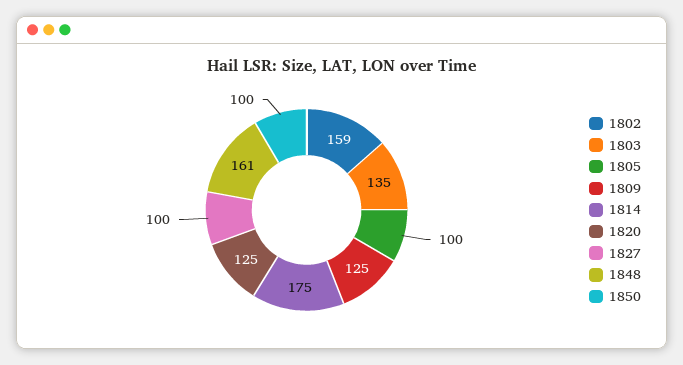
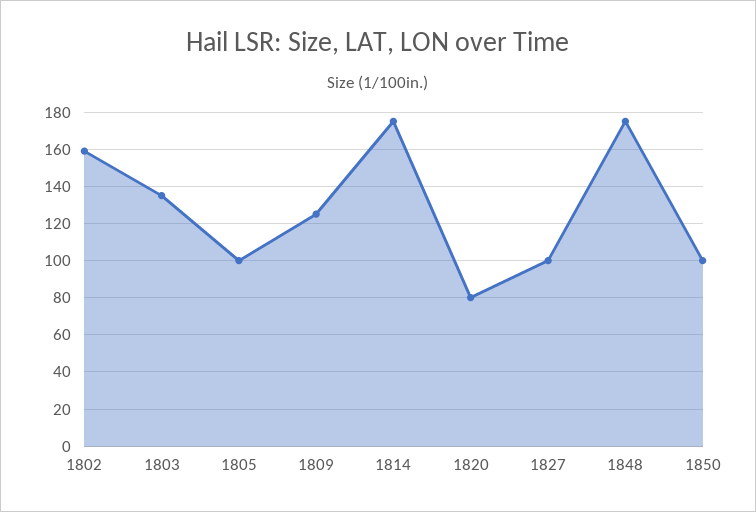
  {
    "1802": 159,
    "1803": 135,
    "1805": 100,
    "1809": 125,
    "1814": 175,
-   "1820": 125,
+   "1820": 80,
    "1827": 100,
-   "1848": 161,
+   "1848": 175,
    "1850": 100
  }

